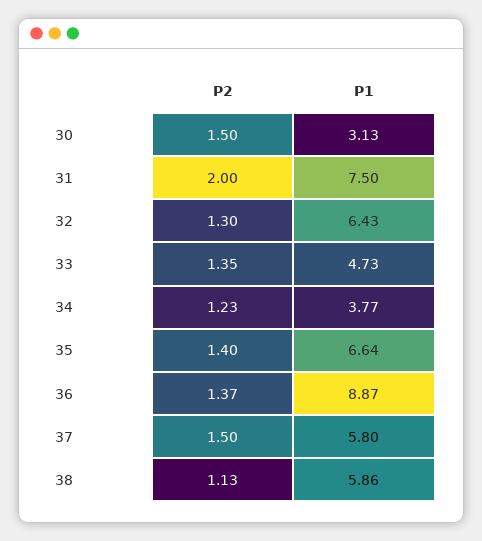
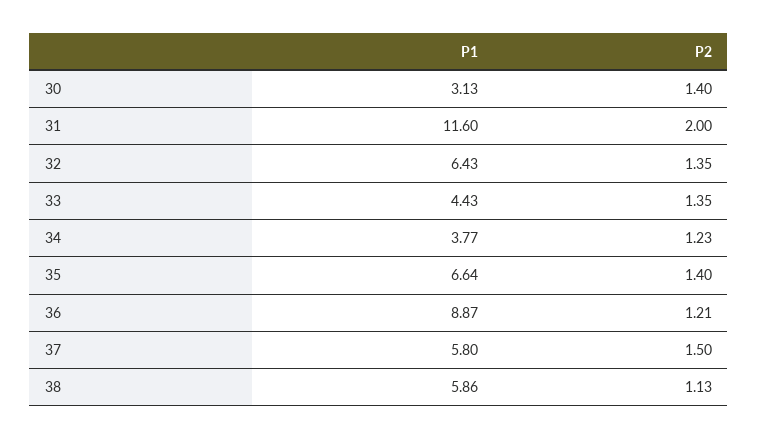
  {
    "P2": {
-     "30": 1.5,
+     "30": 1.4,
      "31": 2,
-     "32": 1.3,
+     "32": 1.35,
      "33": 1.35,
      "34": 1.23,
      "35": 1.4,
-     "36": 1.37,
+     "36": 1.21,
      "37": 1.5,
      "38": 1.13
    },
    "P1": {
      "30": 3.13,
-     "31": 7.5,
+     "31": 11.6,
      "32": 6.43,
-     "33": 4.73,
+     "33": 4.43,
      "34": 3.77,
      "35": 6.64,
      "36": 8.87,
      "37": 5.8,
      "38": 5.86
    }
  }

